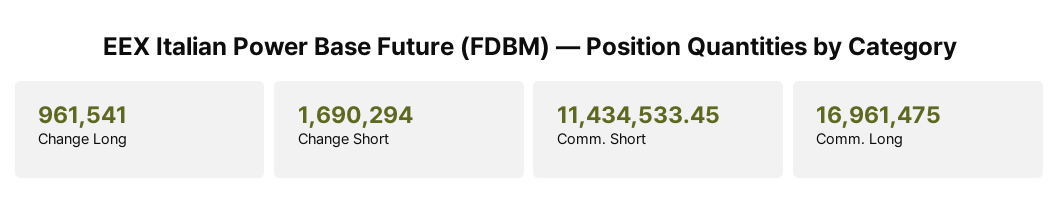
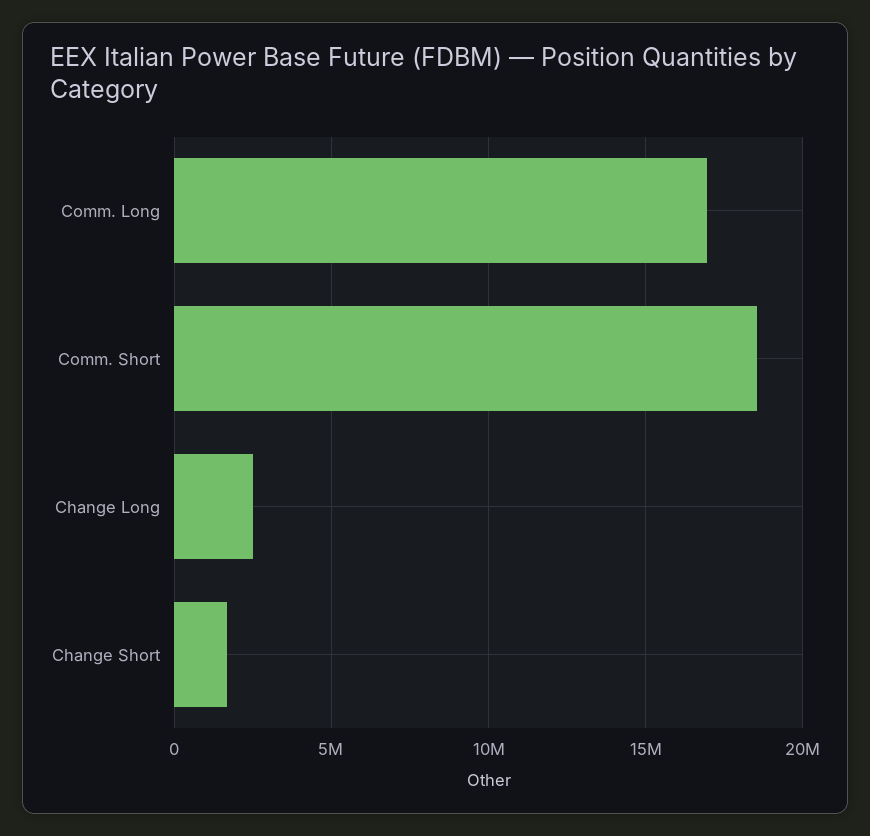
  {
-   "Change Long": 961541,
+   "Change Long": 2500000,
    "Change Short": 1690294,
-   "Comm. Short": 11434533.45,
+   "Comm. Short": 18500000,
    "Comm. Long": 16961475
  }

